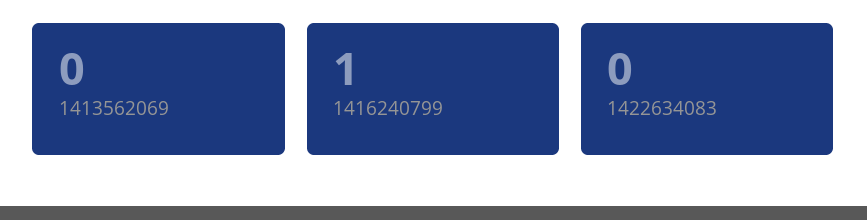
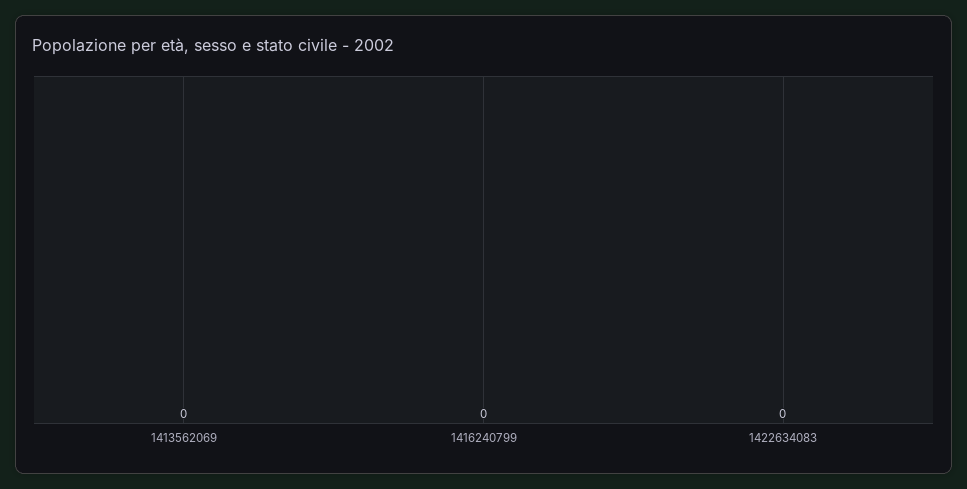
  {
    "1413562069": 0,
-   "1416240799": 1,
+   "1416240799": 0,
    "1422634083": 0
  }

